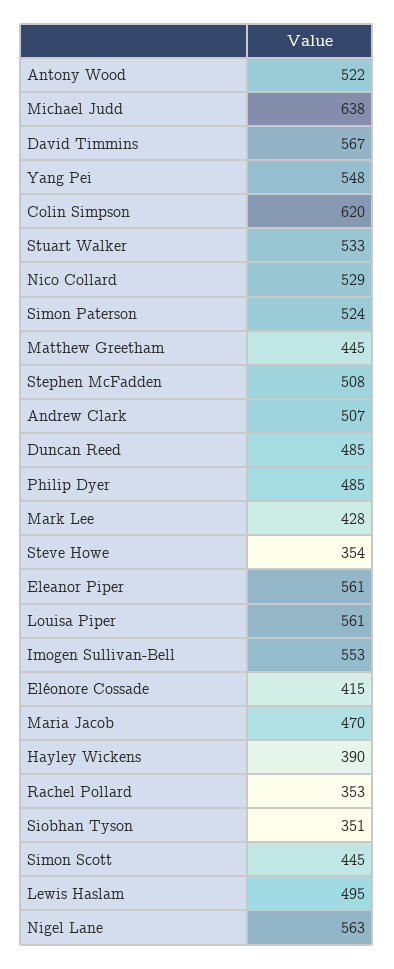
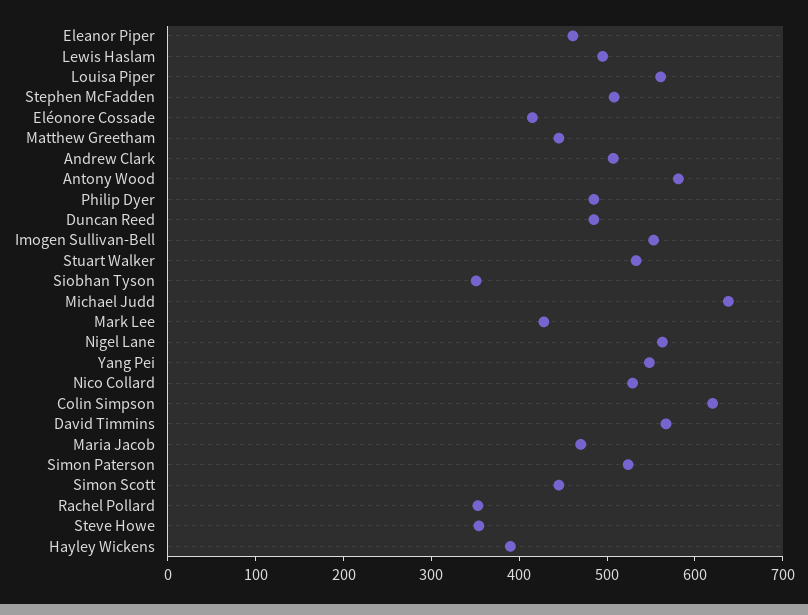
  {
-   "Antony Wood": 522,
+   "Antony Wood": 580,
    "Michael Judd": 638,
    "David Timmins": 567,
    "Yang Pei": 548,
    "Colin Simpson": 620,
    "Stuart Walker": 533,
    "Nico Collard": 529,
    "Simon Paterson": 524,
    "Matthew Greetham": 445,
    "Stephen McFadden": 508,
    "Andrew Clark": 507,
    "Duncan Reed": 485,
    "Philip Dyer": 485,
    "Mark Lee": 428,
    "Steve Howe": 354,
-   "Eleanor Piper": 561,
+   "Eleanor Piper": 460,
    "Louisa Piper": 561,
    "Imogen Sullivan-Bell": 553,
    "Eléonore Cossade": 415,
    "Maria Jacob": 470,
    "Hayley Wickens": 390,
    "Rachel Pollard": 353,
    "Siobhan Tyson": 351,
    "Simon Scott": 445,
    "Lewis Haslam": 495,
    "Nigel Lane": 563
  }

